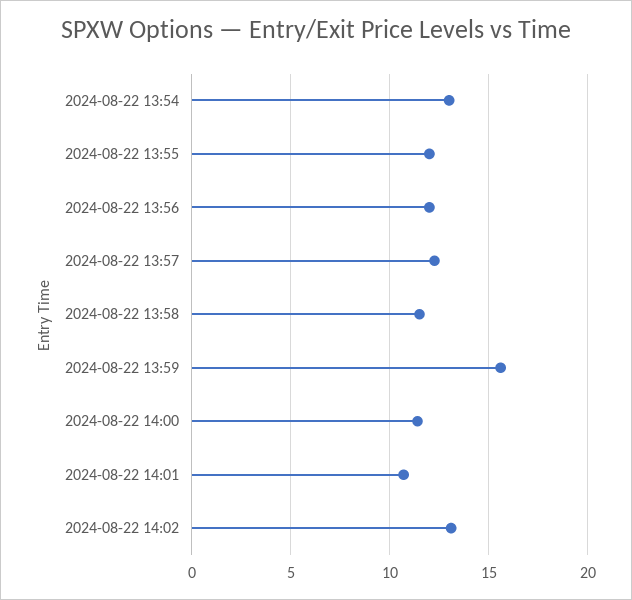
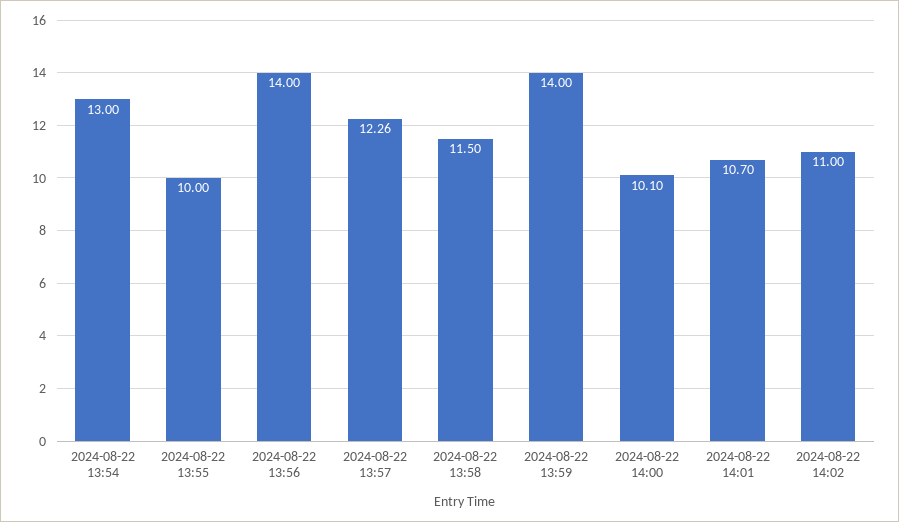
  {
    "2024-08-22 13:54": 13,
-   "2024-08-22 13:55": 12,
+   "2024-08-22 13:55": 10,
-   "2024-08-22 13:56": 12,
+   "2024-08-22 13:56": 14,
    "2024-08-22 13:57": 12.26,
    "2024-08-22 13:58": 11.5,
-   "2024-08-22 13:59": 15.5,
+   "2024-08-22 13:59": 14,
-   "2024-08-22 14:00": 11.5,
+   "2024-08-22 14:00": 10.1,
    "2024-08-22 14:01": 10.7,
-   "2024-08-22 14:02": 13
+   "2024-08-22 14:02": 11
  }

